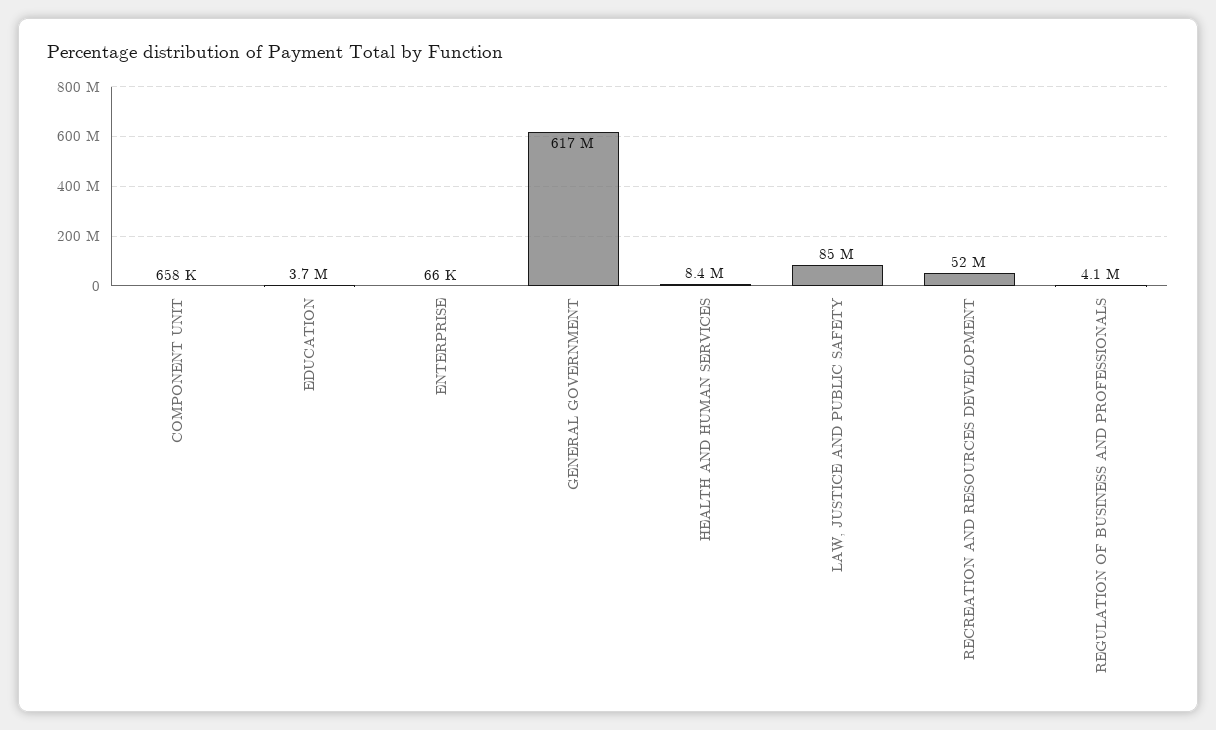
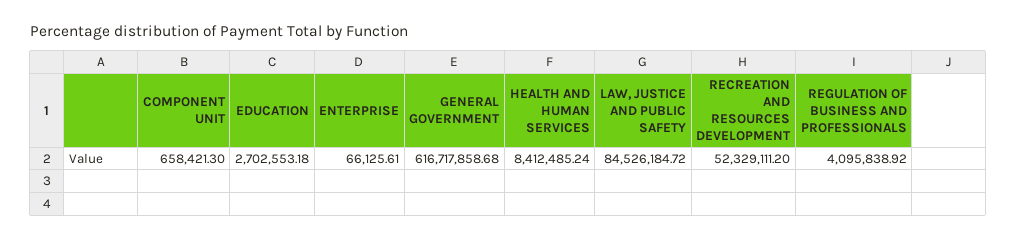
  {
    "COMPONENT UNIT": 658421.3,
-   "EDUCATION": 3700000,
+   "EDUCATION": 2702553.18,
    "ENTERPRISE": 66125.61,
    "GENERAL GOVERNMENT": 616717858.68,
    "HEALTH AND HUMAN SERVICES": 8412485.24,
    "LAW, JUSTICE AND PUBLIC SAFETY": 84526184.72,
    "RECREATION AND RESOURCES DEVELOPMENT": 52329111.2,
    "REGULATION OF BUSINESS AND PROFESSIONALS": 4095838.92
  }

